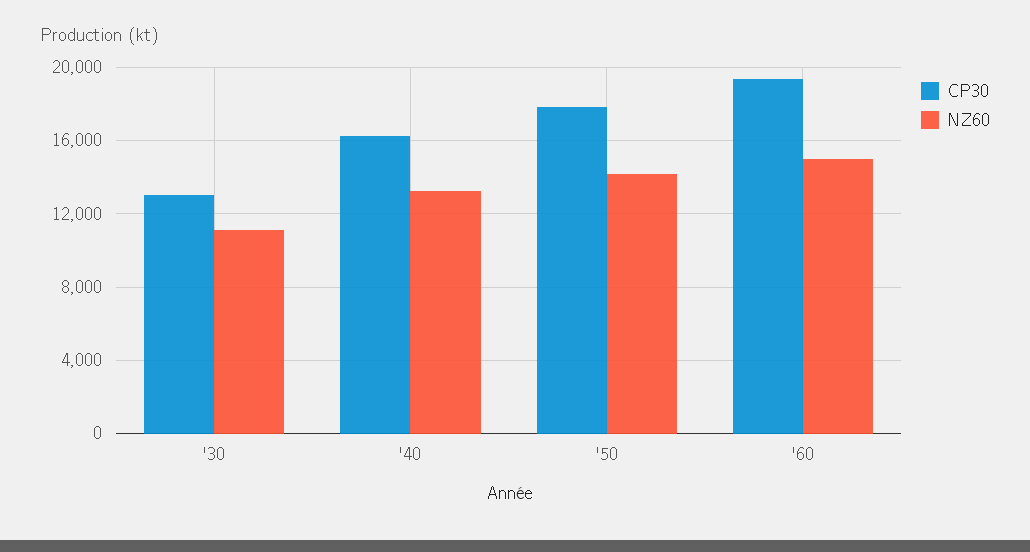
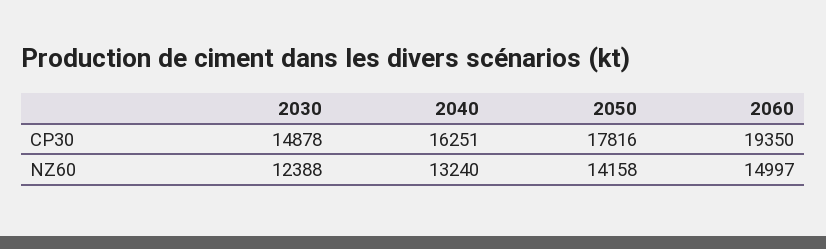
  {
    "CP30": {
-     "'30": 13000,
+     "'30": 14878,
      "'40": 16251,
      "'50": 17816,
      "'60": 19350
    },
    "NZ60": {
-     "'30": 11000,
+     "'30": 12388,
      "'40": 13240,
      "'50": 14158,
      "'60": 14997
    }
  }

